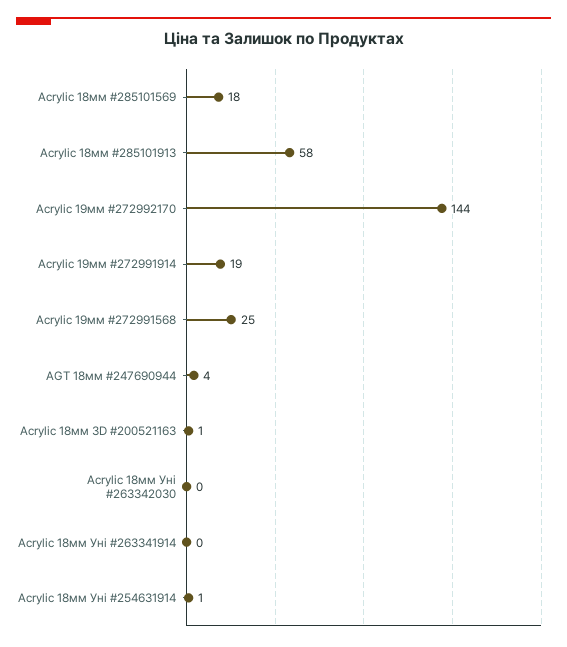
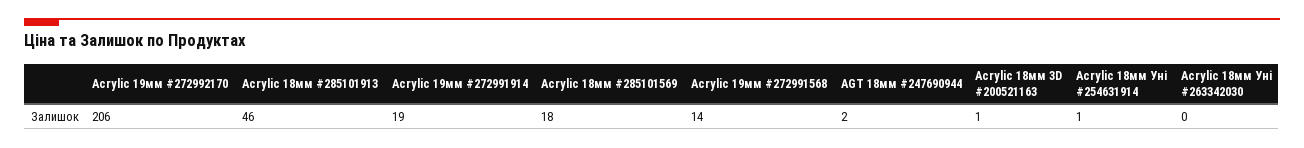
  {
    "Acrylic 18мм #285101569": 18,
-   "Acrylic 18мм #285101913": 58,
+   "Acrylic 18мм #285101913": 46,
-   "Acrylic 19мм #272992170": 144,
+   "Acrylic 19мм #272992170": 206,
    "Acrylic 19мм #272991914": 19,
-   "Acrylic 19мм #272991568": 25,
+   "Acrylic 19мм #272991568": 14,
-   "AGT 18мм #247690944": 4,
+   "AGT 18мм #247690944": 2,
    "Acrylic 18мм 3D #200521163": 1,
    "Acrylic 18мм Уні #263342030": 0,
-   "Acrylic 18мм Уні #263341914": 0,
    "Acrylic 18мм Уні #254631914": 1
  }

